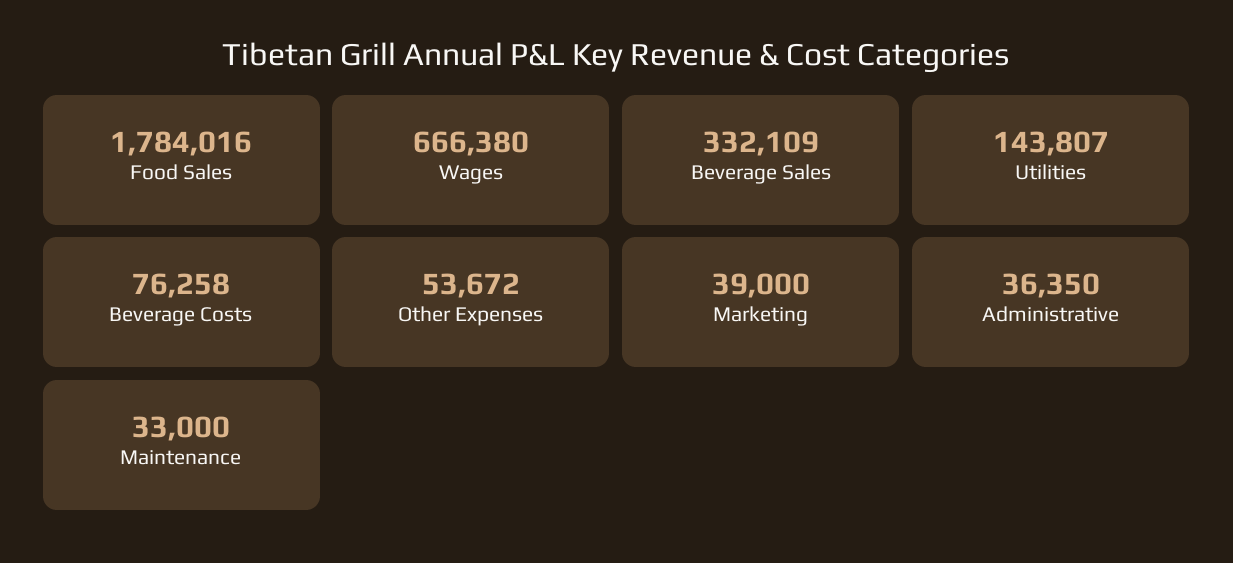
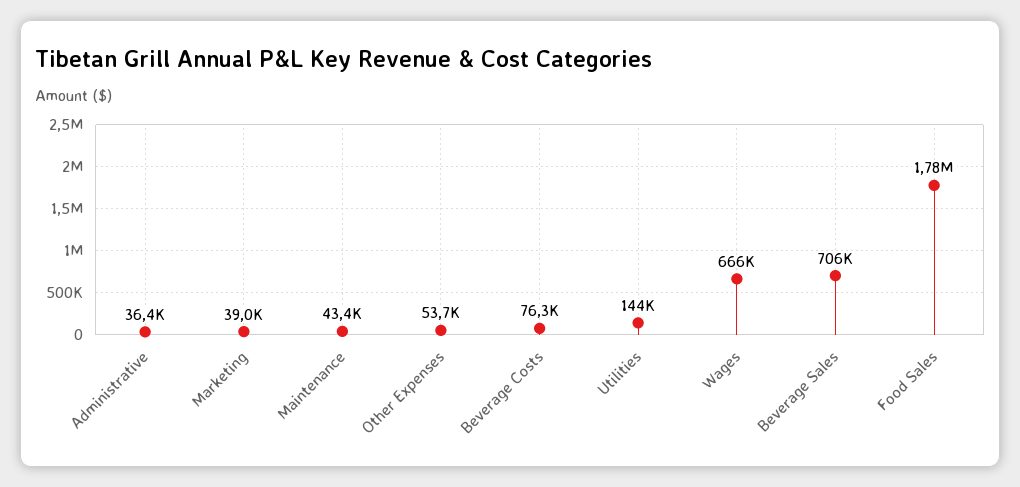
  {
    "Food Sales": 1784016,
    "Wages": 666380,
-   "Beverage Sales": 332109,
+   "Beverage Sales": 706000,
    "Utilities": 143807,
    "Beverage Costs": 76258,
    "Other Expenses": 53672,
    "Marketing": 39000,
    "Administrative": 36350,
-   "Maintenance": 33000
+   "Maintenance": 43400
  }

